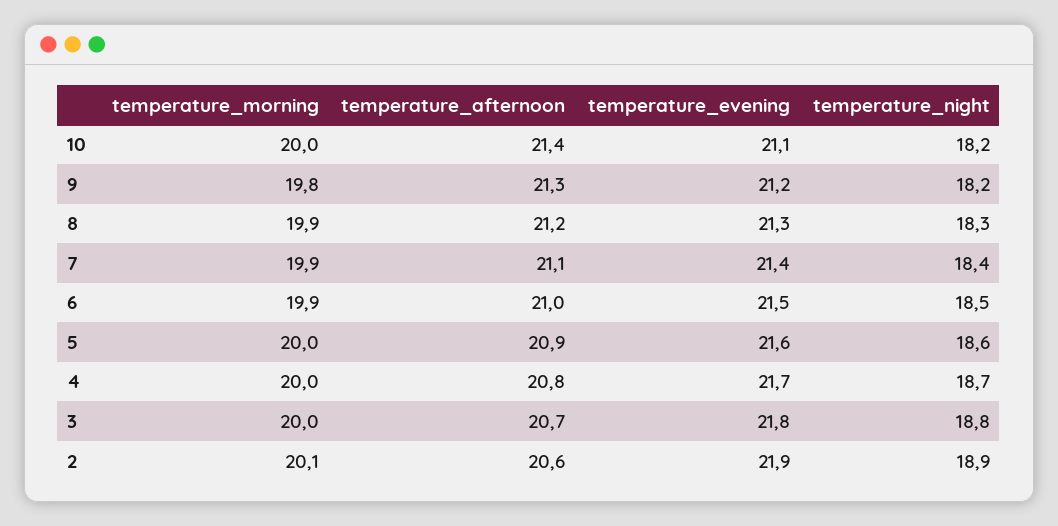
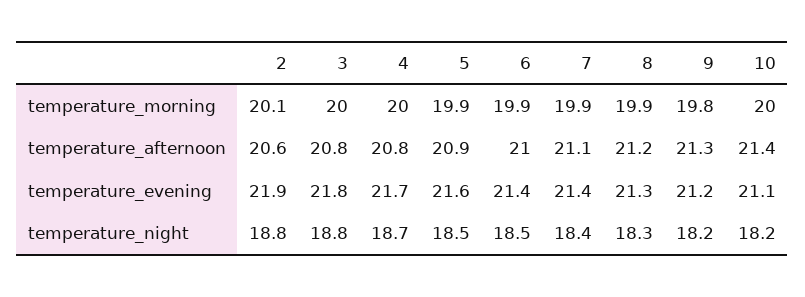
  {
    "temperature_morning": {
      "10": 20,
      "9": 19.8,
      "8": 19.9,
      "7": 19.9,
      "6": 19.9,
-     "5": 20,
+     "5": 19.9,
      "4": 20,
      "3": 20,
      "2": 20.1
    },
    "temperature_afternoon": {
      "10": 21.4,
      "9": 21.3,
      "8": 21.2,
      "7": 21.1,
      "6": 21,
      "5": 20.9,
      "4": 20.8,
-     "3": 20.7,
+     "3": 20.8,
      "2": 20.6
    },
    "temperature_evening": {
      "10": 21.1,
      "9": 21.2,
      "8": 21.3,
      "7": 21.4,
-     "6": 21.5,
+     "6": 21.4,
      "5": 21.6,
      "4": 21.7,
      "3": 21.8,
      "2": 21.9
    },
    "temperature_night": {
      "10": 18.2,
      "9": 18.2,
      "8": 18.3,
      "7": 18.4,
      "6": 18.5,
-     "5": 18.6,
+     "5": 18.5,
      "4": 18.7,
      "3": 18.8,
-     "2": 18.9
+     "2": 18.8
    }
  }

